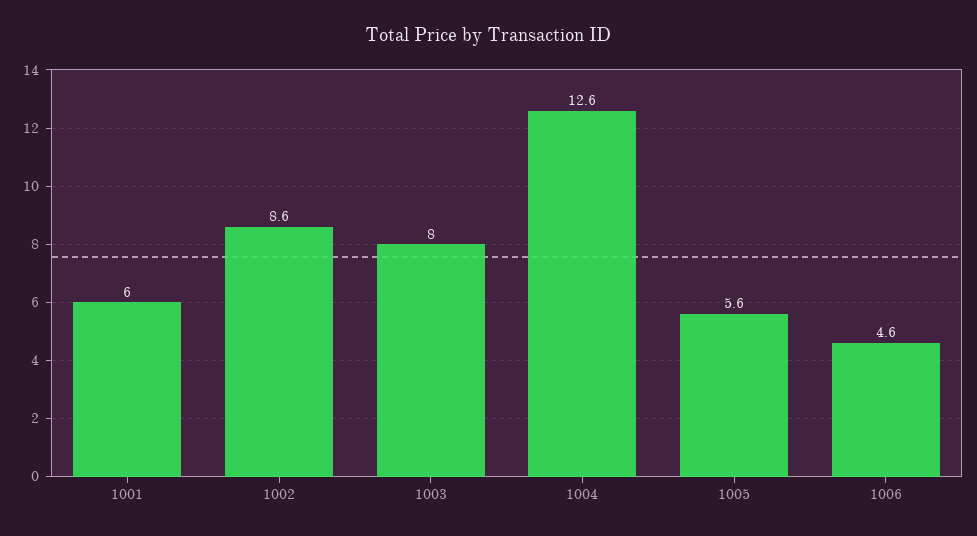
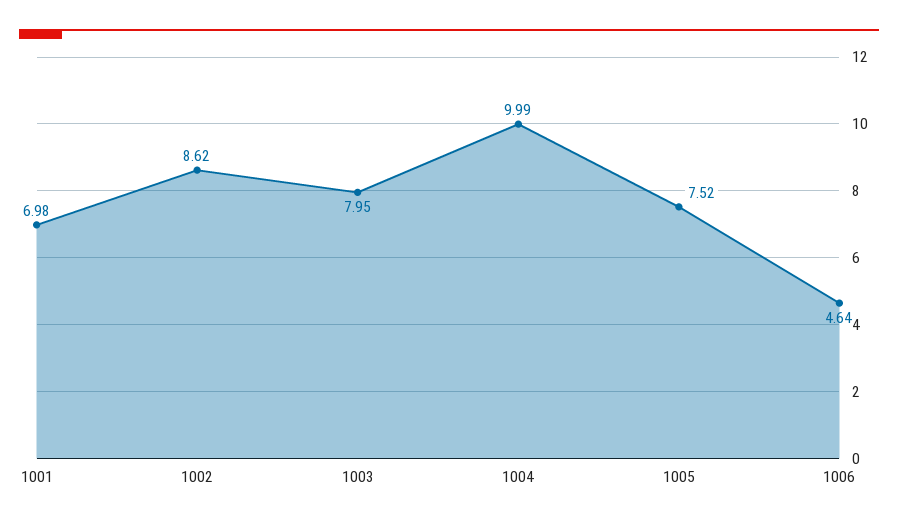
  {
-   "1001": 6,
+   "1001": 6.98,
    "1002": 8.62,
    "1003": 7.95,
-   "1004": 12.6,
+   "1004": 9.99,
-   "1005": 5.6,
+   "1005": 7.52,
    "1006": 4.64
  }

